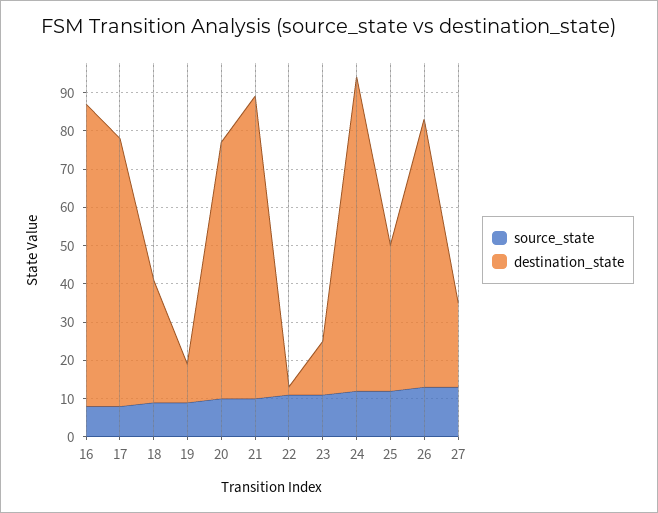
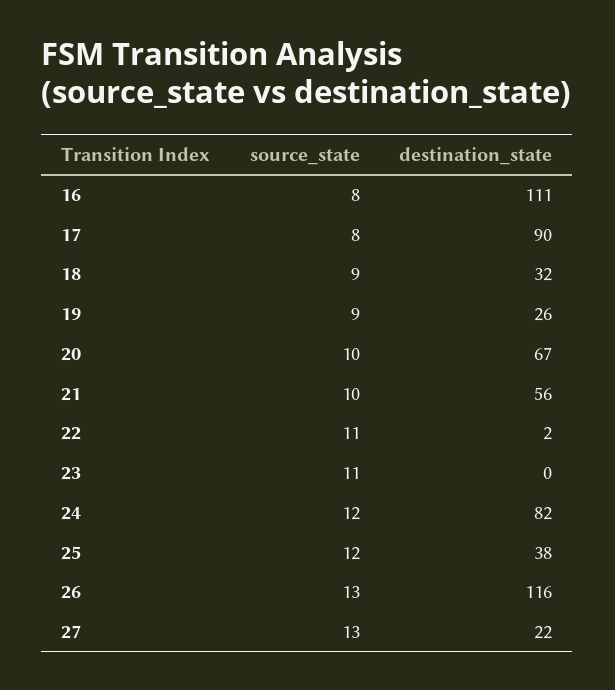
  {
    "source_state": {
      "16": 8,
      "17": 8,
      "18": 9,
      "19": 9,
      "20": 10,
      "21": 10,
      "22": 11,
      "23": 11,
      "24": 12,
      "25": 12,
      "26": 13,
      "27": 13
    },
    "destination_state": {
-     "16": 80,
+     "16": 111,
-     "17": 70,
+     "17": 90,
      "18": 32,
-     "19": 10,
+     "19": 26,
      "20": 67,
-     "21": 80,
+     "21": 56,
      "22": 2,
-     "23": 15,
+     "23": 0,
      "24": 82,
      "25": 38,
-     "26": 70,
+     "26": 116,
      "27": 22
    }
  }

